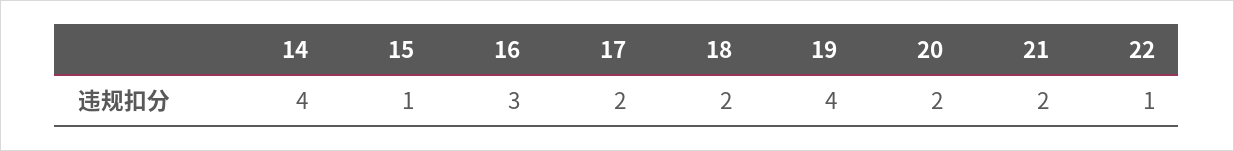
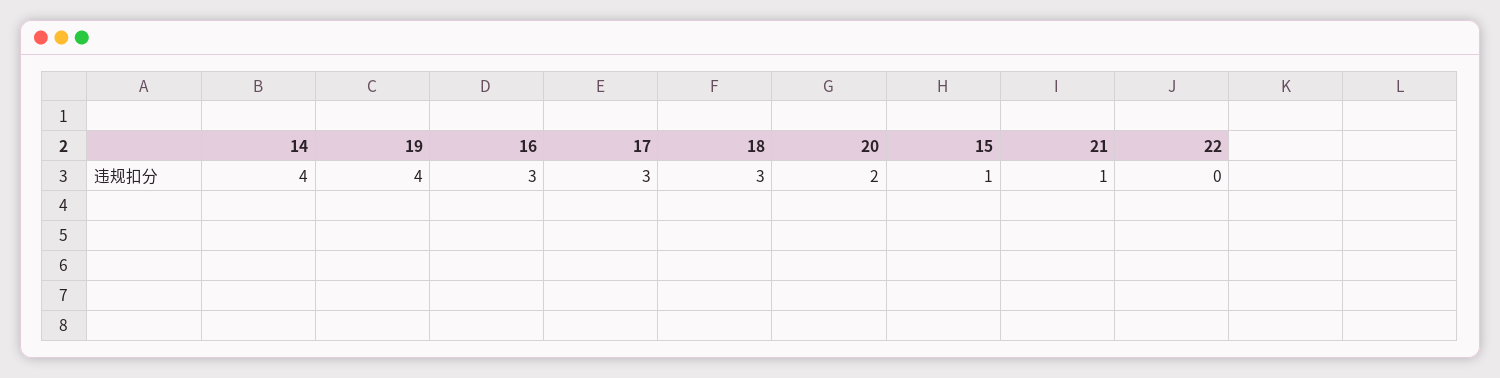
  {
    "14": 4,
    "15": 1,
    "16": 3,
-   "17": 2,
+   "17": 3,
-   "18": 2,
+   "18": 3,
    "19": 4,
    "20": 2,
-   "21": 2,
+   "21": 1,
-   "22": 1
+   "22": 0
  }

